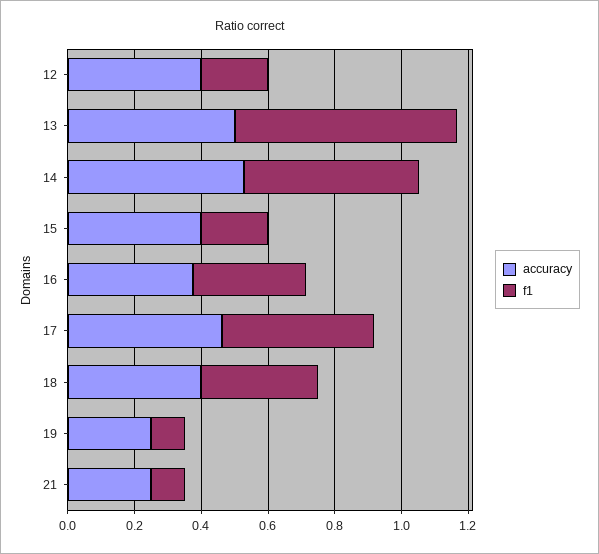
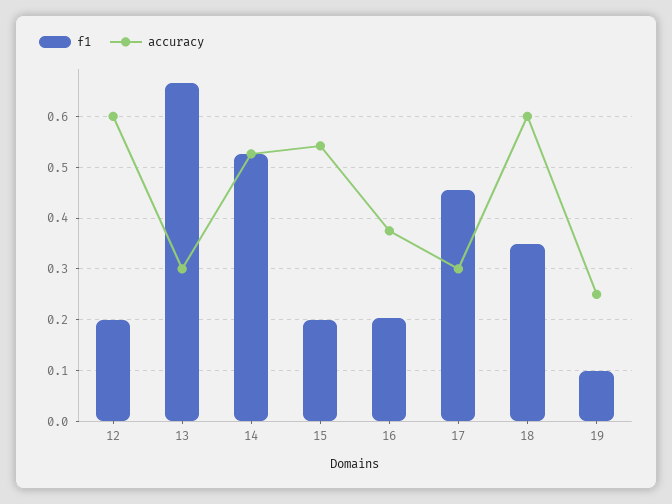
  {
    "accuracy": {
-     "12": 0.4,
+     "12": 0.6,
-     "13": 0.5,
+     "13": 0.3,
      "14": 0.52,
-     "15": 0.4,
+     "15": 0.54,
      "16": 0.38,
-     "17": 0.45,
+     "17": 0.3,
-     "18": 0.4,
+     "18": 0.6,
-     "19": 0.26,
+     "19": 0.26
-     "21": 0.25
    },
    "f1": {
      "12": 0.2,
      "13": 0.66,
      "14": 0.52,
      "15": 0.2,
-     "16": 0.35,
+     "16": 0.2,
      "17": 0.46,
      "18": 0.36,
-     "19": 0.1,
+     "19": 0.1
-     "21": 0.1
    }
  }

